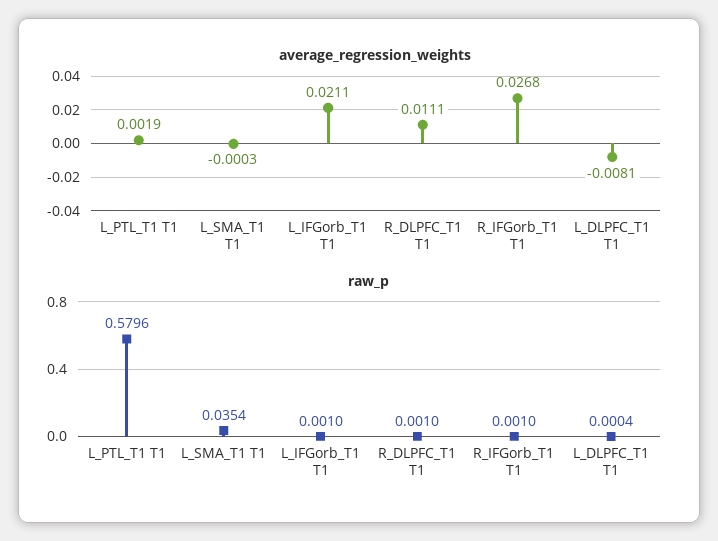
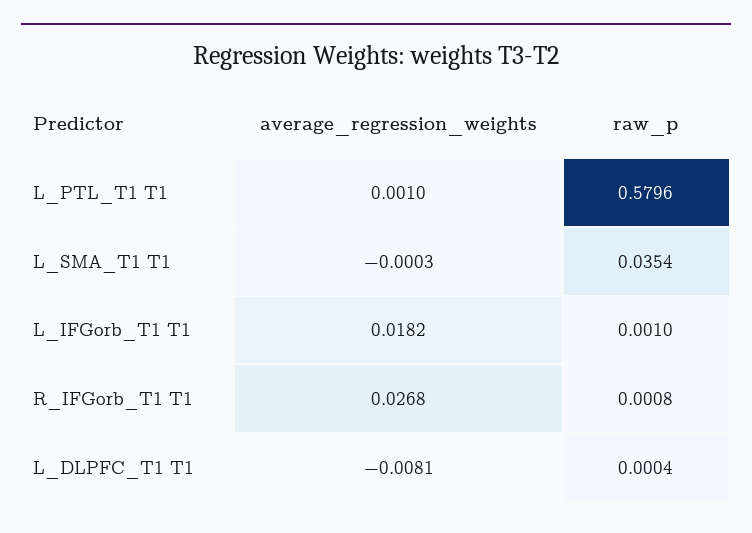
  {
    "average_regression_weights": {
-     "L_PTL_T1 T1": 0.0019,
+     "L_PTL_T1 T1": 0.001,
      "L_SMA_T1 T1": -0.0003,
-     "L_IFGorb_T1 T1": 0.0211,
+     "L_IFGorb_T1 T1": 0.0182,
-     "R_DLPFC_T1 T1": 0.0111,
      "R_IFGorb_T1 T1": 0.0268,
      "L_DLPFC_T1 T1": -0.0081
    },
    "raw_p": {
      "L_PTL_T1 T1": 0.5796,
      "L_SMA_T1 T1": 0.0354,
      "L_IFGorb_T1 T1": 0.001,
-     "R_DLPFC_T1 T1": 0.001,
-     "R_IFGorb_T1 T1": 0.001,
+     "R_IFGorb_T1 T1": 0.0008,
      "L_DLPFC_T1 T1": 0.0004
    }
  }

